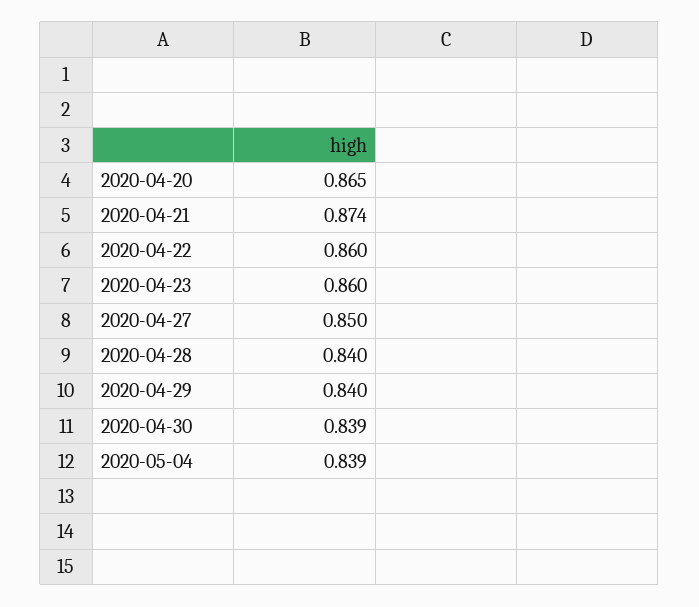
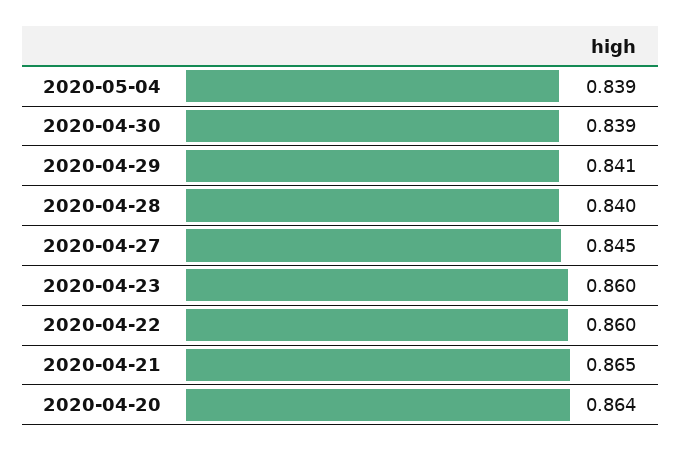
  {
-   "2020-04-20": 0.865,
+   "2020-04-20": 0.864,
-   "2020-04-21": 0.874,
+   "2020-04-21": 0.865,
    "2020-04-22": 0.86,
    "2020-04-23": 0.86,
-   "2020-04-27": 0.85,
+   "2020-04-27": 0.845,
    "2020-04-28": 0.84,
-   "2020-04-29": 0.84,
+   "2020-04-29": 0.841,
    "2020-04-30": 0.839,
    "2020-05-04": 0.839
  }

